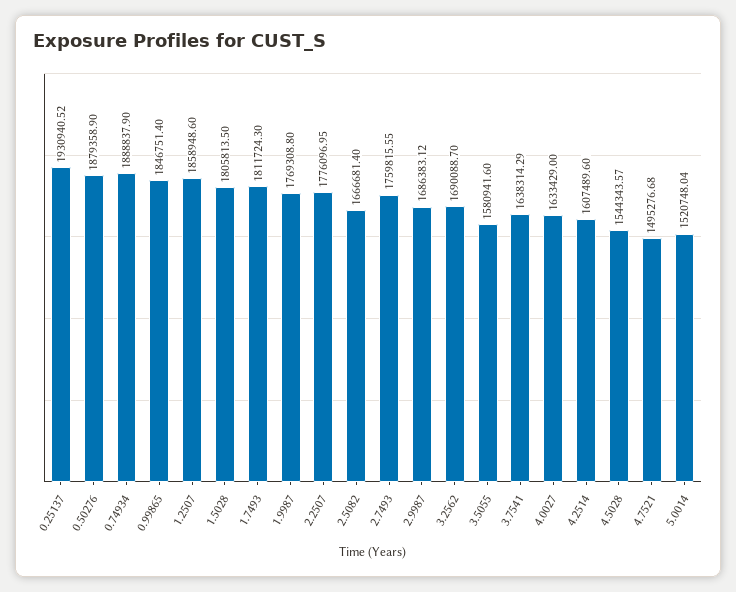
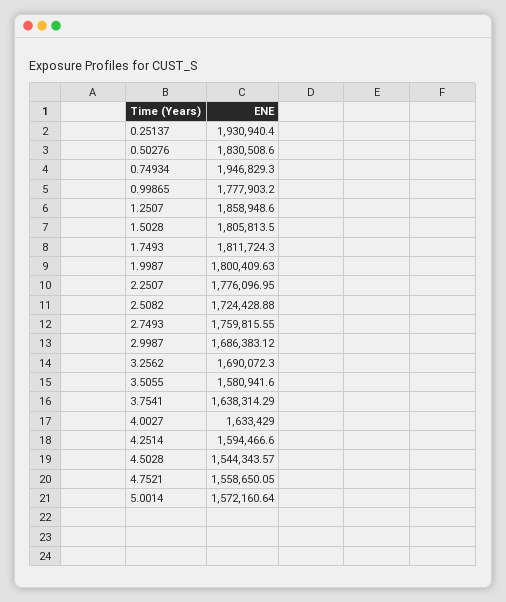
  {
-   "0.25137": 1930940.52,
+   "0.25137": 1930940.4,
-   "0.50276": 1879358.9,
+   "0.50276": 1830508.6,
-   "0.74934": 1888837.9,
+   "0.74934": 1946829.3,
-   "0.99865": 1846751.4,
+   "0.99865": 1777903.2,
    "1.2507": 1858948.6,
    "1.5028": 1805813.5,
    "1.7493": 1811724.3,
-   "1.9987": 1769308.8,
+   "1.9987": 1800409.63,
    "2.2507": 1776096.95,
-   "2.5082": 1666681.4,
+   "2.5082": 1724428.88,
    "2.7493": 1759815.55,
    "2.9987": 1686383.12,
-   "3.2562": 1690088.7,
+   "3.2562": 1690072.3,
    "3.5055": 1580941.6,
    "3.7541": 1638314.29,
    "4.0027": 1633429,
-   "4.2514": 1607489.6,
+   "4.2514": 1594466.6,
    "4.5028": 1544343.57,
-   "4.7521": 1495276.68,
+   "4.7521": 1558650.05,
-   "5.0014": 1520748.04
+   "5.0014": 1572160.64
  }

